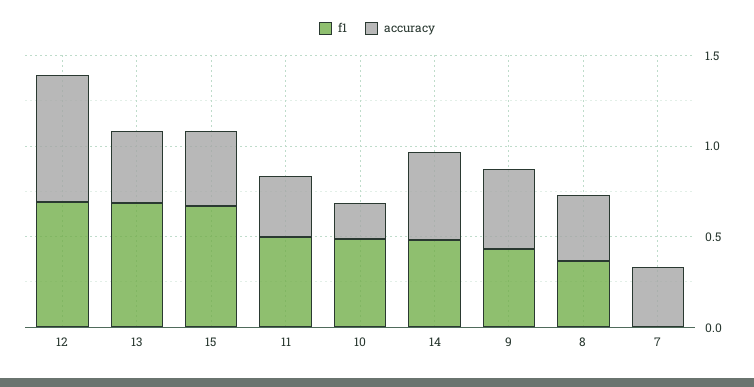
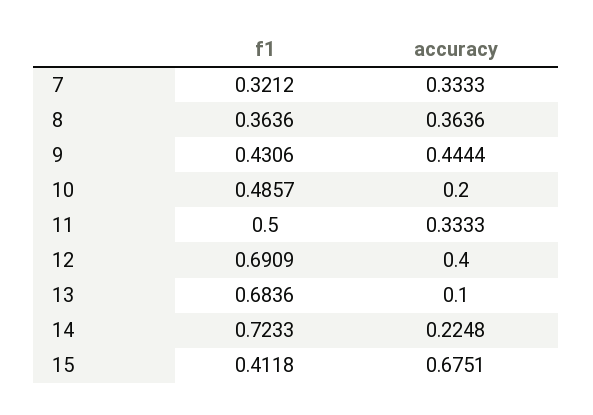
  {
    "f1": {
      "12": 0.6909,
      "13": 0.6836,
-     "15": 0.7,
+     "15": 0.4118,
      "11": 0.5,
      "10": 0.4857,
-     "14": 0.5,
+     "14": 0.7233,
      "9": 0.4306,
      "8": 0.3636,
-     "7": 0
+     "7": 0.3212
    },
    "accuracy": {
-     "12": 0.7,
+     "12": 0.4,
-     "13": 0.4,
+     "13": 0.1,
-     "15": 0.4,
+     "15": 0.6751,
      "11": 0.3333,
      "10": 0.2,
-     "14": 0.5,
+     "14": 0.2248,
      "9": 0.4444,
      "8": 0.3636,
      "7": 0.3333
    }
  }

